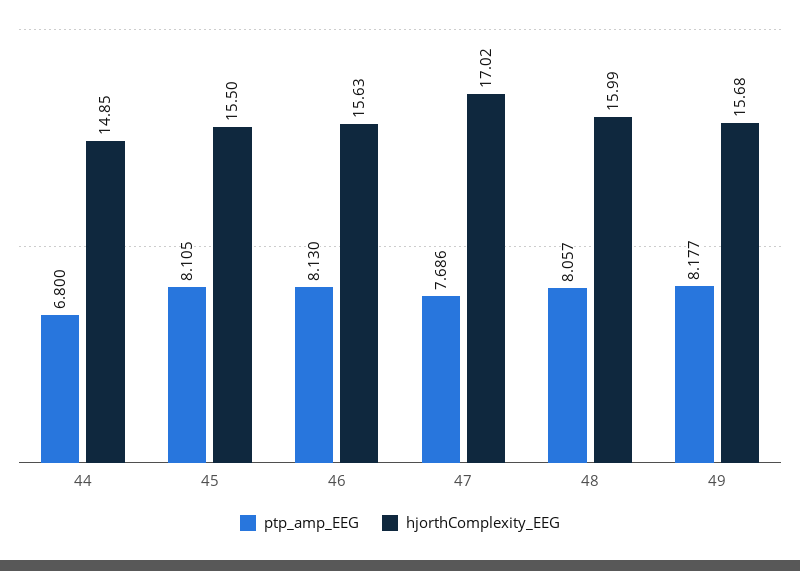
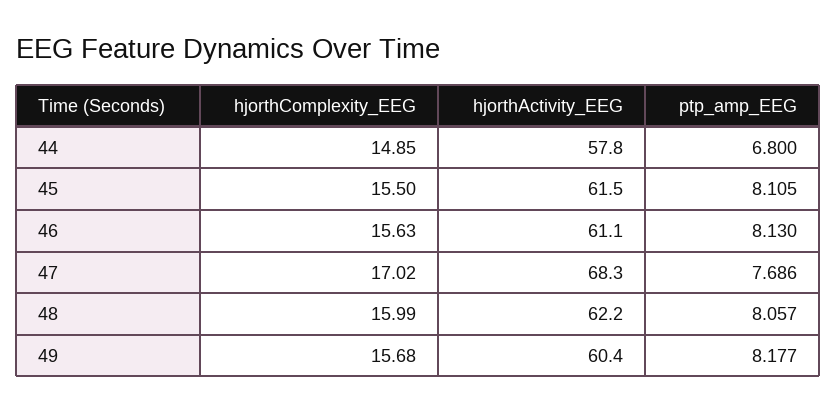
  {
    "ptp_amp_EEG": {
      "44": 6.8,
      "45": 8.105,
      "46": 8.13,
      "47": 7.686,
      "48": 8.057,
      "49": 8.177
    },
    "hjorthComplexity_EEG": {
      "44": 14.85,
      "45": 15.5,
      "46": 15.63,
      "47": 17.02,
      "48": 15.99,
      "49": 15.68
-   }
+   },
+   "hjorthActivity_EEG": {
+     "44": 57.8,
+     "45": 61.5,
+     "46": 61.1,
+     "47": 68.3,
+     "48": 62.2,
+     "49": 60.4
+   }
  }

